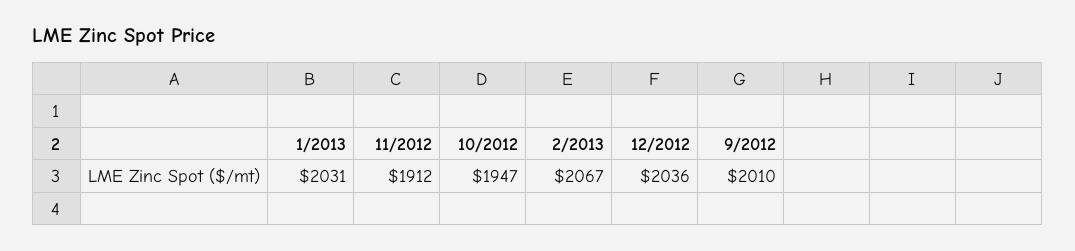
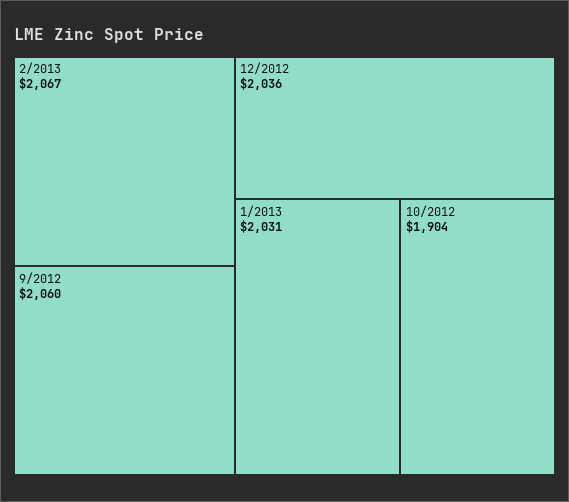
  {
    "1/2013": 2031,
-   "11/2012": 1912,
-   "10/2012": 1947,
+   "10/2012": 1904,
    "2/2013": 2067,
    "12/2012": 2036,
-   "9/2012": 2010
+   "9/2012": 2060
  }

